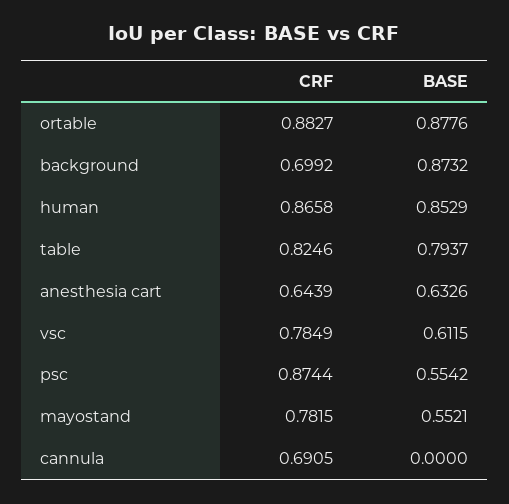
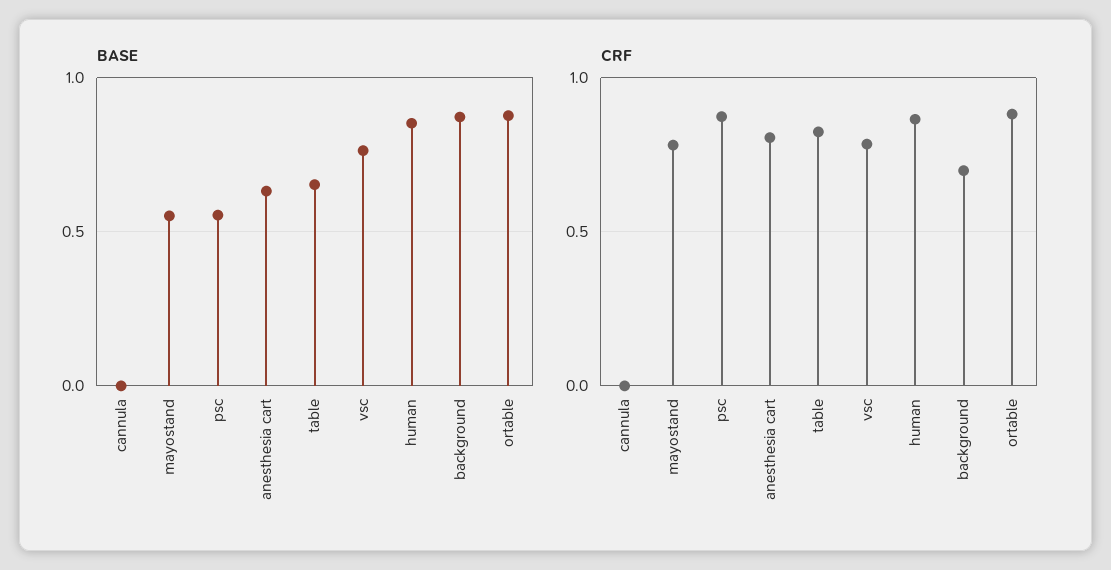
  {
    "CRF": {
      "ortable": 0.8827,
      "background": 0.6992,
      "human": 0.8658,
      "table": 0.8246,
-     "anesthesia cart": 0.6439,
+     "anesthesia cart": 0.8,
      "vsc": 0.7849,
      "psc": 0.8744,
      "mayostand": 0.7815,
-     "cannula": 0.6905
+     "cannula": 0
    },
    "BASE": {
      "ortable": 0.8776,
      "background": 0.8732,
      "human": 0.8529,
-     "table": 0.7937,
+     "table": 0.65,
      "anesthesia cart": 0.6326,
-     "vsc": 0.6115,
+     "vsc": 0.75,
      "psc": 0.5542,
      "mayostand": 0.5521,
      "cannula": 0
    }
  }

